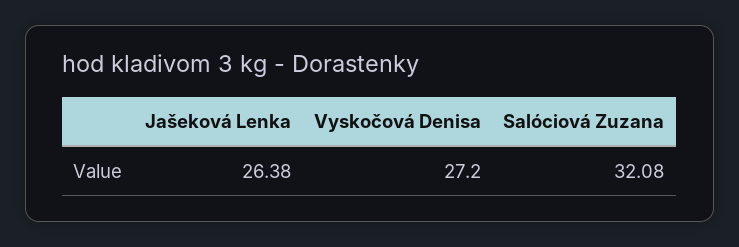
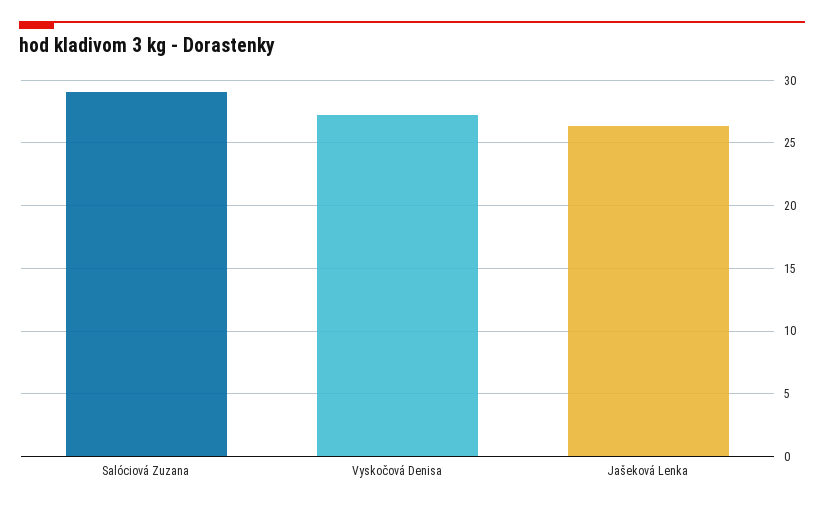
  {
    "Jašeková Lenka": 26.38,
    "Vyskočová Denisa": 27.2,
-   "Salóciová Zuzana": 32.08
+   "Salóciová Zuzana": 29
  }

